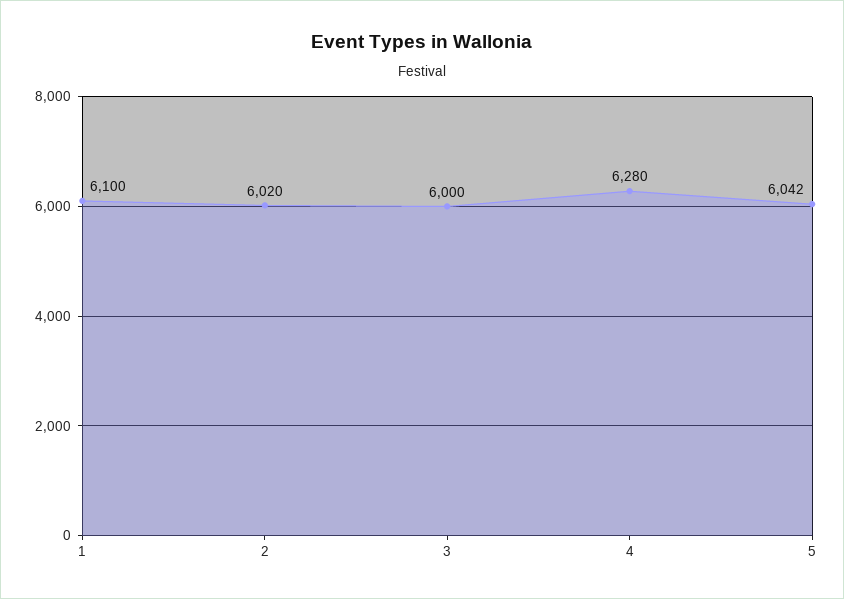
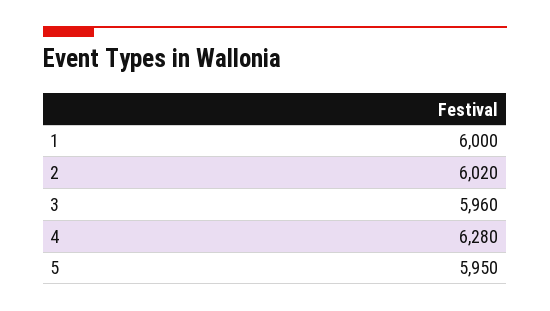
  {
-   "1": 6100,
+   "1": 6000,
    "2": 6020,
-   "3": 6000,
+   "3": 5960,
    "4": 6280,
-   "5": 6042
+   "5": 5950
  }

